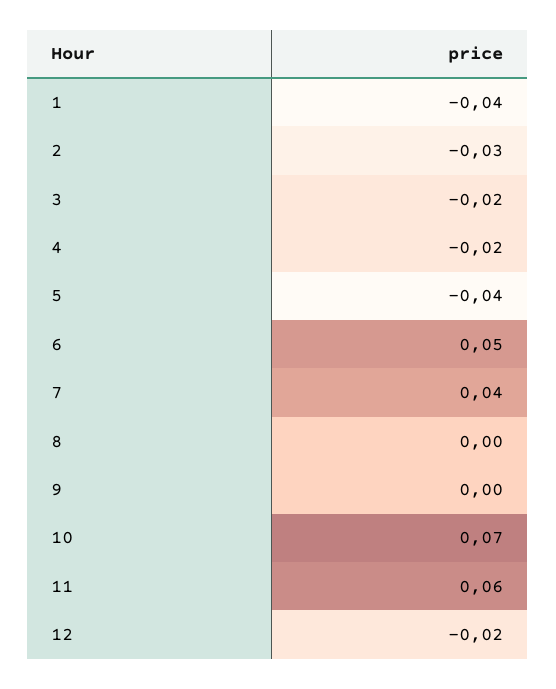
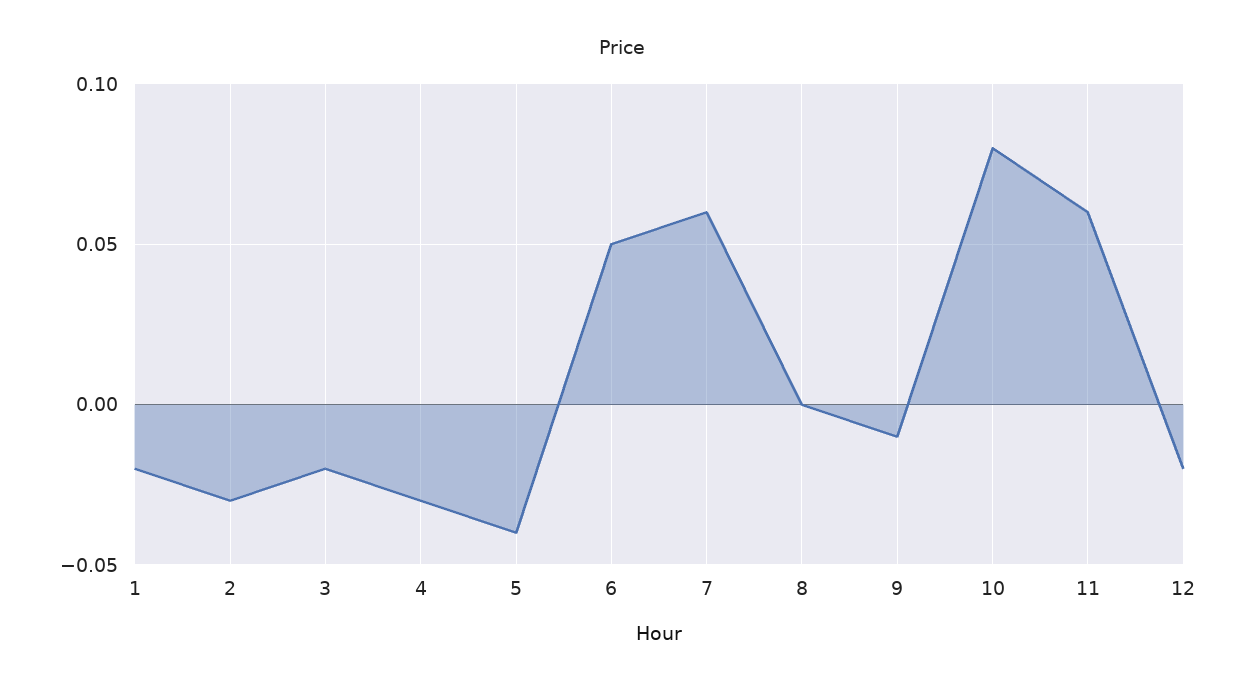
  {
-   "1": -0.04,
+   "1": -0.02,
    "2": -0.03,
    "3": -0.02,
-   "4": -0.02,
+   "4": -0.03,
    "5": -0.04,
    "6": 0.05,
-   "7": 0.04,
+   "7": 0.06,
    "8": 0,
-   "9": 0,
+   "9": -0.01,
-   "10": 0.07,
+   "10": 0.08,
    "11": 0.06,
    "12": -0.02
  }

